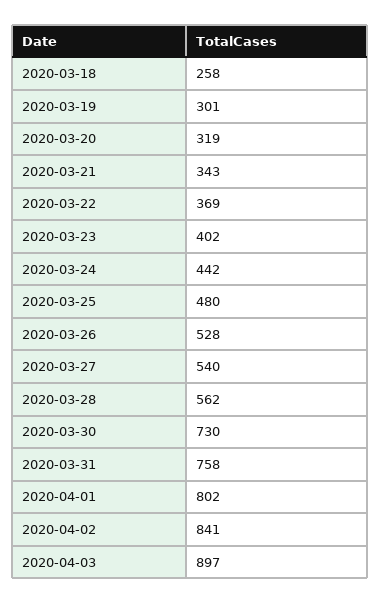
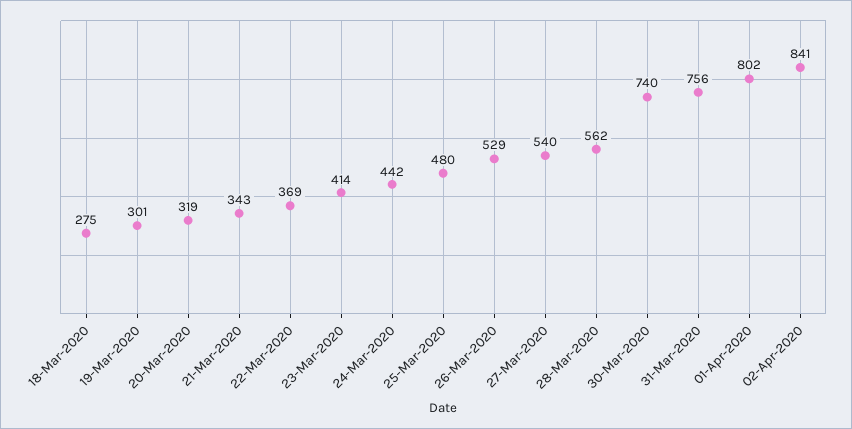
  {
-   "2020-03-18": 258,
+   "2020-03-18": 275,
    "2020-03-19": 301,
    "2020-03-20": 319,
    "2020-03-21": 343,
    "2020-03-22": 369,
-   "2020-03-23": 402,
+   "2020-03-23": 414,
    "2020-03-24": 442,
    "2020-03-25": 480,
-   "2020-03-26": 528,
+   "2020-03-26": 529,
    "2020-03-27": 540,
    "2020-03-28": 562,
-   "2020-03-30": 730,
+   "2020-03-30": 740,
-   "2020-03-31": 758,
+   "2020-03-31": 756,
    "2020-04-01": 802,
-   "2020-04-02": 841,
+   "2020-04-02": 841
-   "2020-04-03": 897
  }

